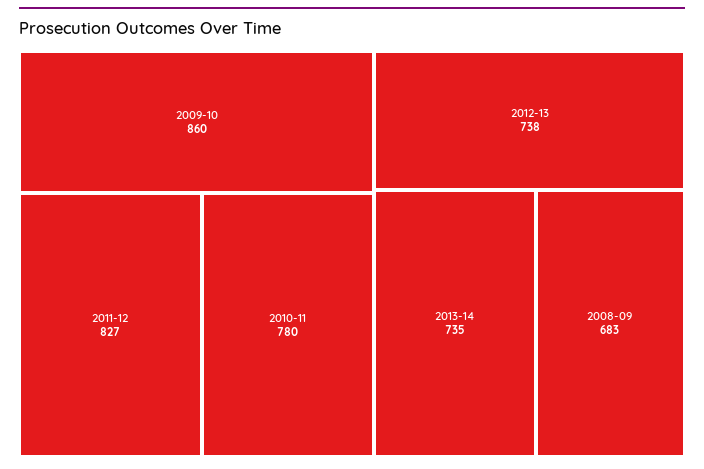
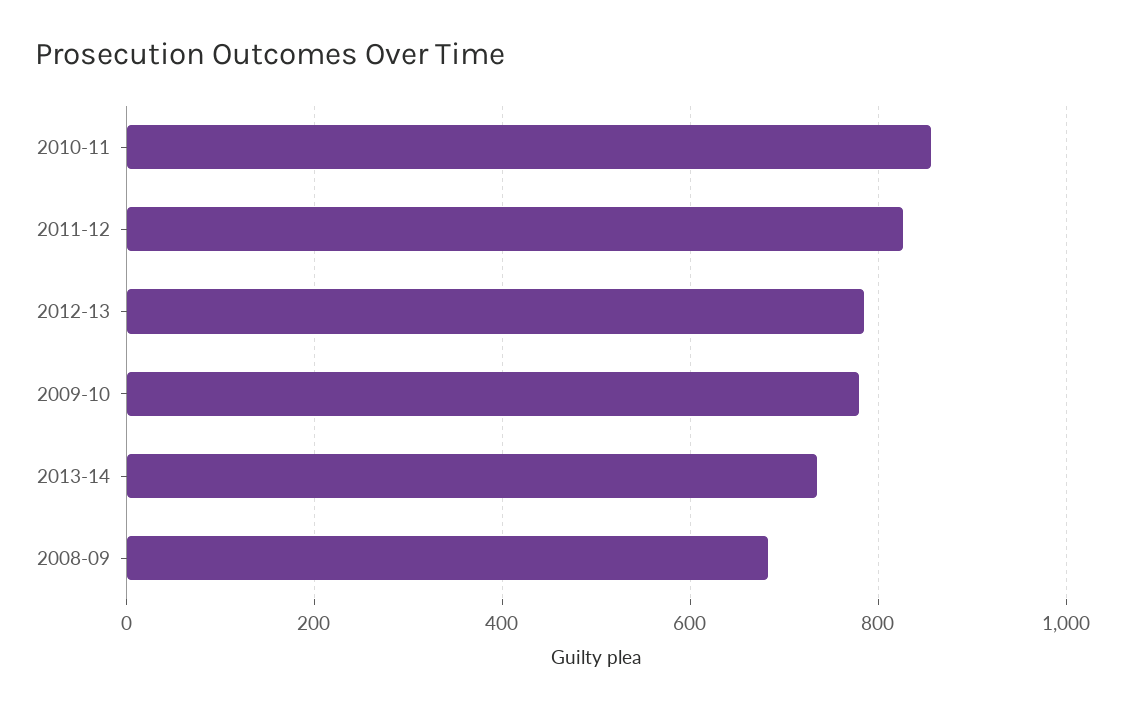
  {
-   "2009-10": 860,
+   "2009-10": 780,
    "2011-12": 827,
-   "2010-11": 780,
+   "2010-11": 860,
-   "2012-13": 738,
+   "2012-13": 780,
    "2013-14": 735,
    "2008-09": 683
  }

